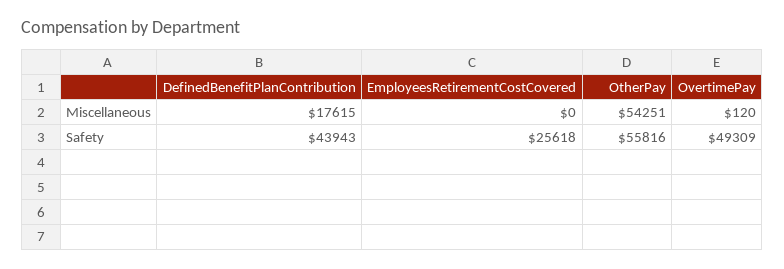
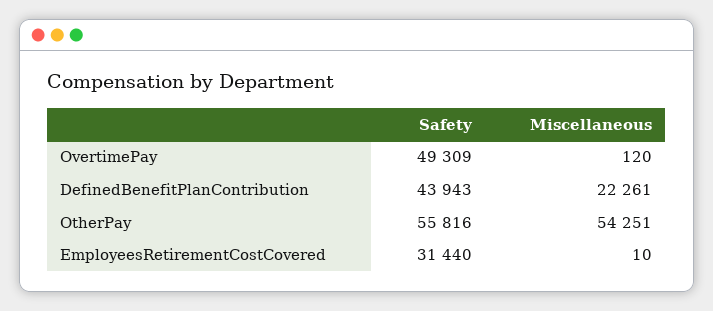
  {
    "DefinedBenefitPlanContribution": {
-     "Miscellaneous": 17615,
+     "Miscellaneous": 22261,
      "Safety": 43943
    },
    "EmployeesRetirementCostCovered": {
-     "Miscellaneous": 0,
+     "Miscellaneous": 10,
-     "Safety": 25618
+     "Safety": 31440
    },
    "OtherPay": {
      "Miscellaneous": 54251,
      "Safety": 55816
    },
    "OvertimePay": {
      "Miscellaneous": 120,
      "Safety": 49309
    }
  }

